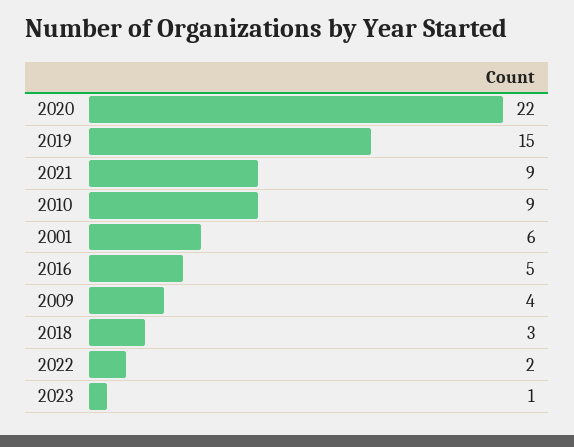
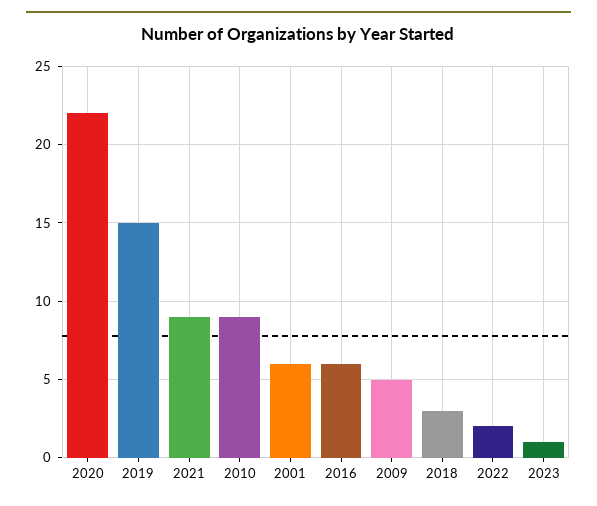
  {
    "2020": 22,
    "2019": 15,
    "2021": 9,
    "2010": 9,
    "2001": 6,
-   "2016": 5,
+   "2016": 6,
-   "2009": 4,
+   "2009": 5,
    "2018": 3,
    "2022": 2,
    "2023": 1
  }

